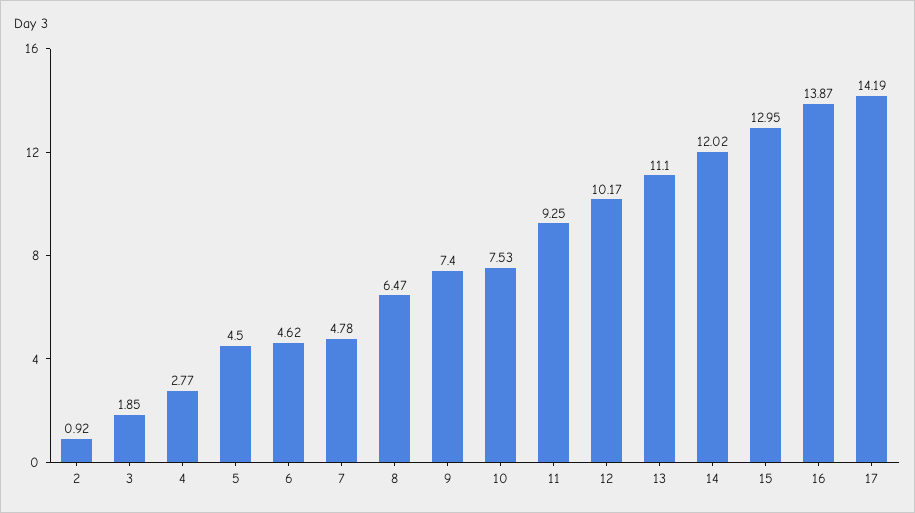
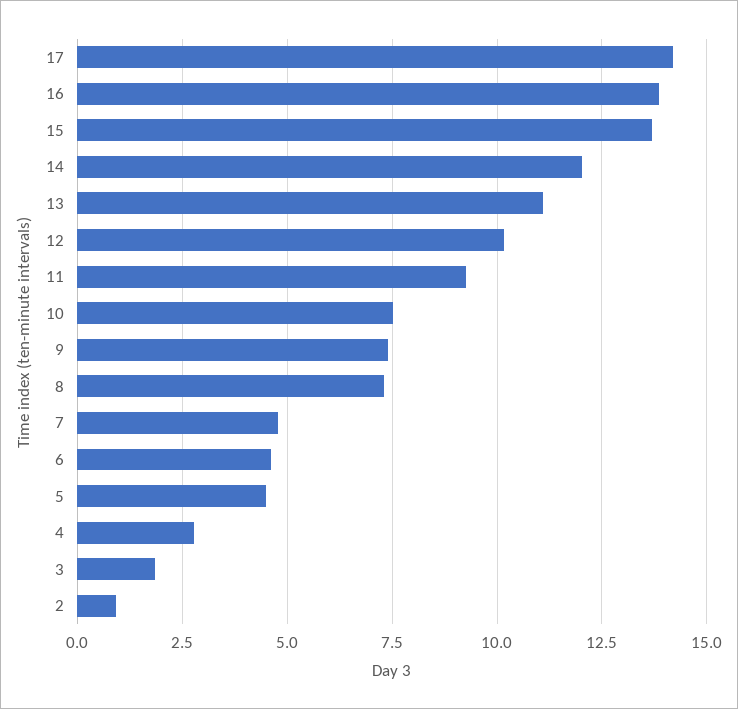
  {
    "2": 0.92,
    "3": 1.85,
    "4": 2.77,
    "5": 4.5,
    "6": 4.62,
    "7": 4.78,
-   "8": 6.47,
+   "8": 7.25,
    "9": 7.4,
    "10": 7.53,
    "11": 9.25,
    "12": 10.17,
    "13": 11.1,
    "14": 12.02,
-   "15": 12.95,
+   "15": 13.75,
    "16": 13.87,
    "17": 14.19
  }

